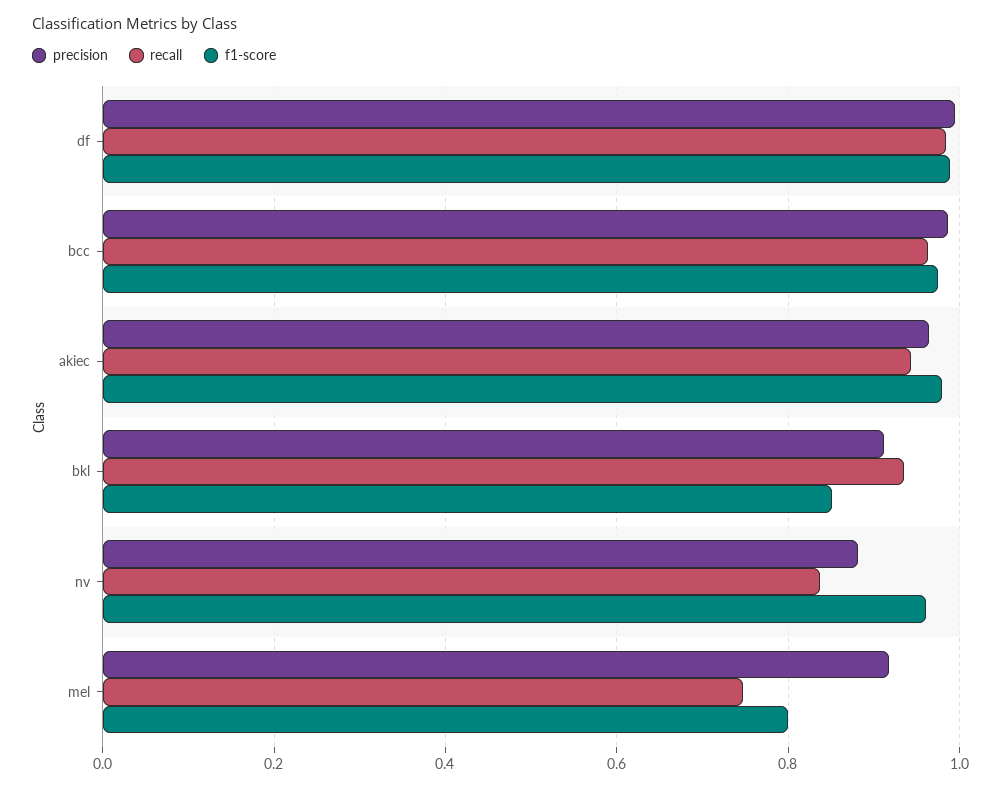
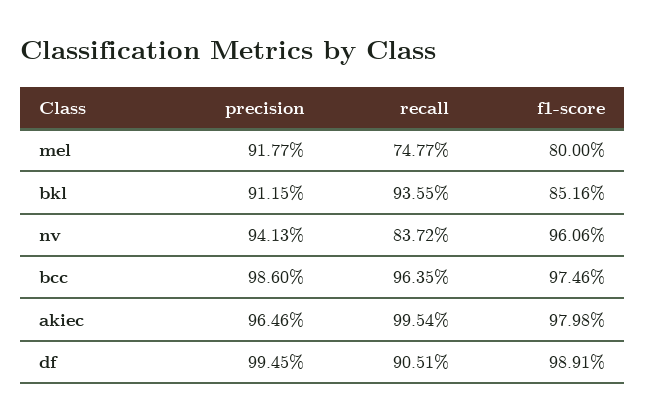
  {
    "precision": {
      "df": 0.9945,
      "bcc": 0.986,
      "akiec": 0.9646,
      "bkl": 0.9115,
-     "nv": 0.88,
+     "nv": 0.9413,
      "mel": 0.9177
    },
    "recall": {
-     "df": 0.98,
+     "df": 0.9051,
      "bcc": 0.9635,
-     "akiec": 0.94,
+     "akiec": 0.9954,
      "bkl": 0.9355,
      "nv": 0.8372,
      "mel": 0.7477
    },
    "f1-score": {
      "df": 0.9891,
      "bcc": 0.9746,
      "akiec": 0.9798,
      "bkl": 0.8516,
      "nv": 0.9606,
      "mel": 0.8
    }
  }

